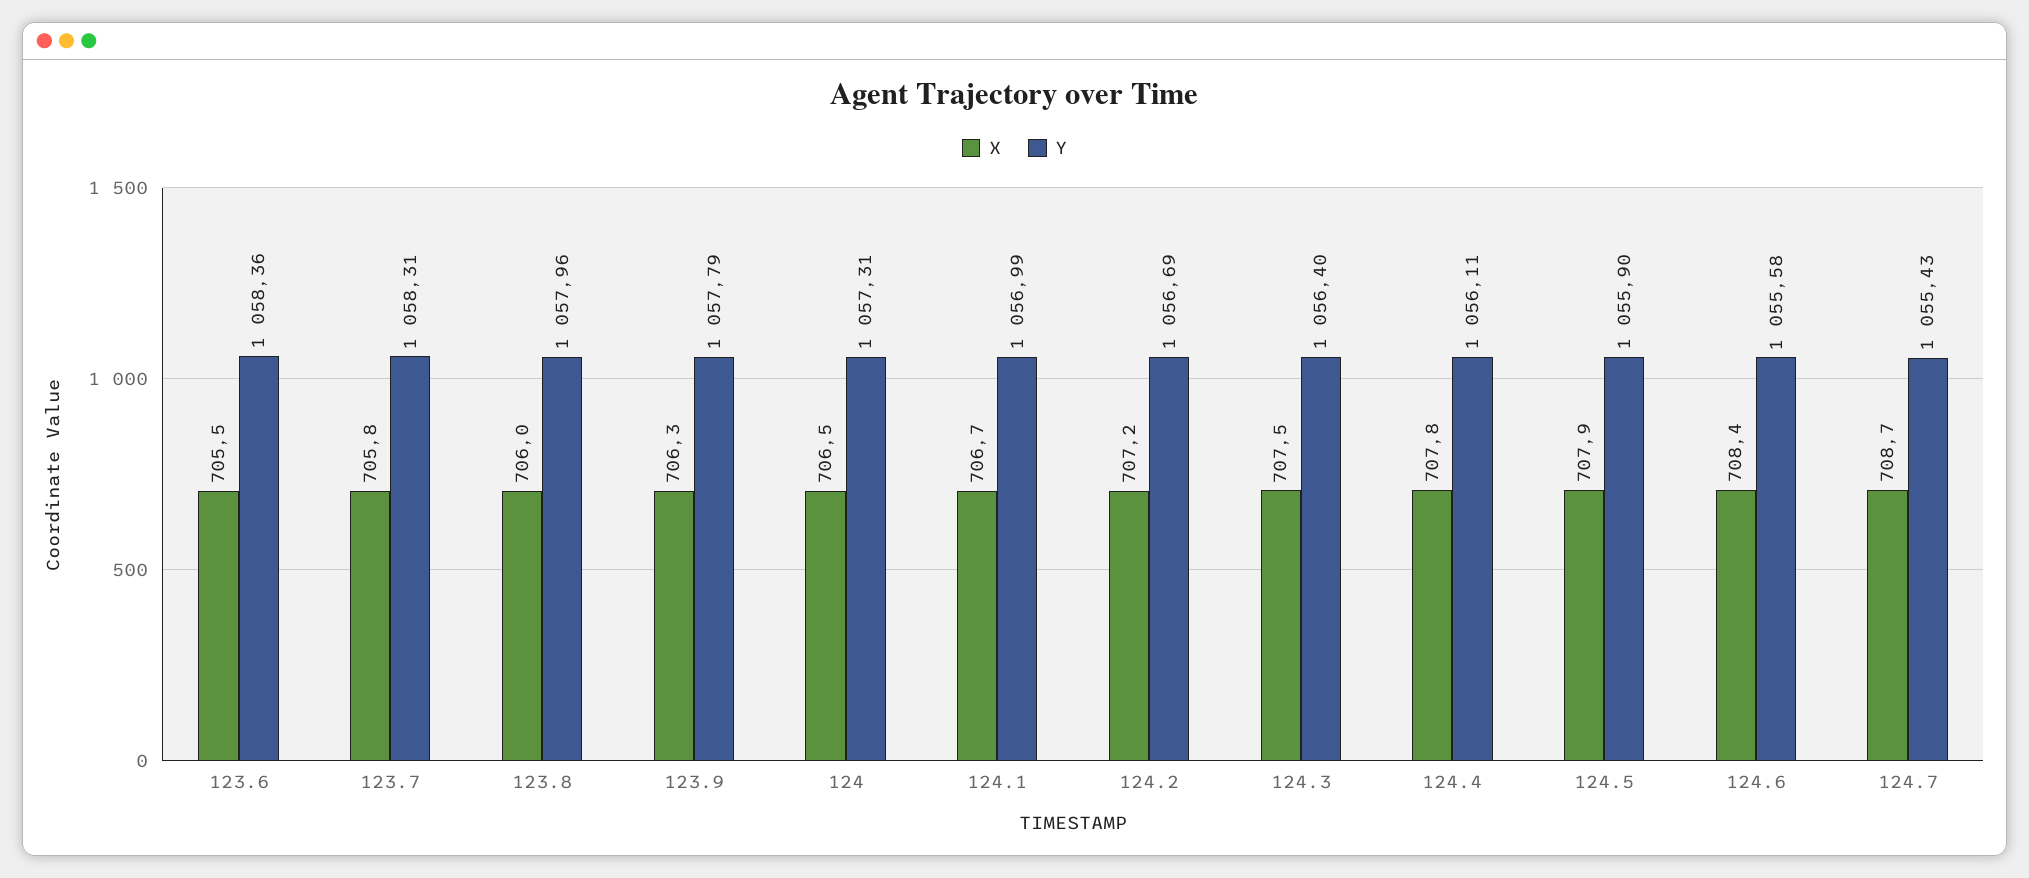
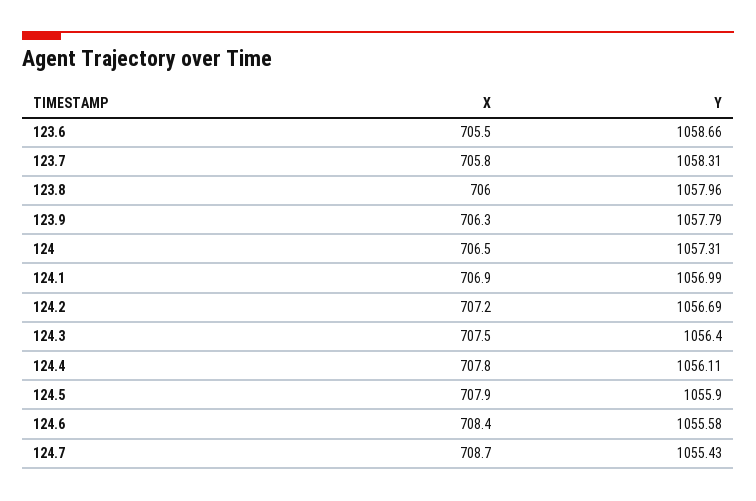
  {
    "X": {
      "123.6": 705.5,
      "123.7": 705.8,
      "123.8": 706,
      "123.9": 706.3,
      "124": 706.5,
-     "124.1": 706.7,
+     "124.1": 706.9,
      "124.2": 707.2,
      "124.3": 707.5,
      "124.4": 707.8,
      "124.5": 707.9,
      "124.6": 708.4,
      "124.7": 708.7
    },
    "Y": {
-     "123.6": 1058.36,
+     "123.6": 1058.66,
      "123.7": 1058.31,
      "123.8": 1057.96,
      "123.9": 1057.79,
      "124": 1057.31,
      "124.1": 1056.99,
      "124.2": 1056.69,
      "124.3": 1056.4,
      "124.4": 1056.11,
      "124.5": 1055.9,
      "124.6": 1055.58,
      "124.7": 1055.43
    }
  }

